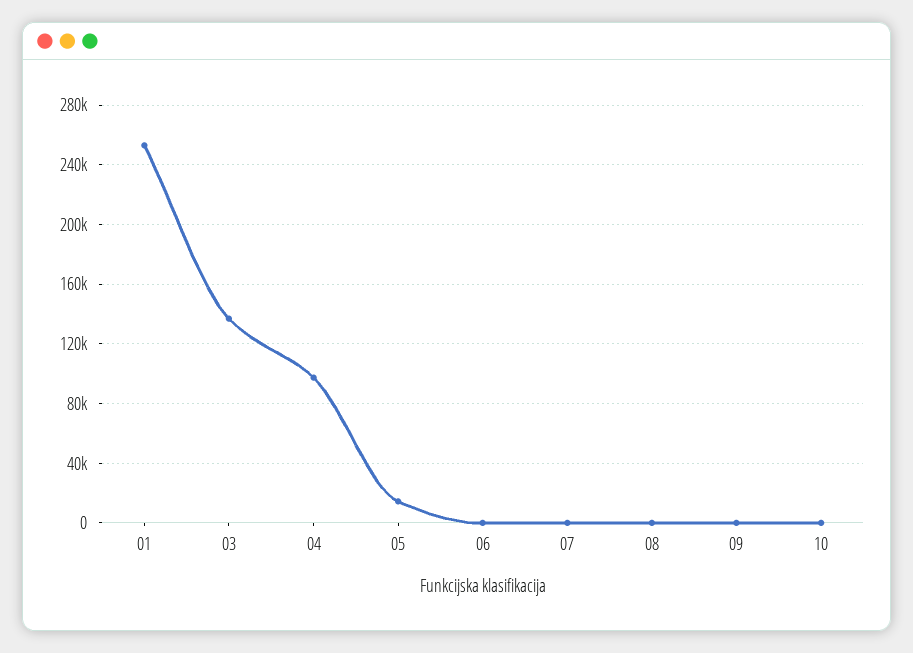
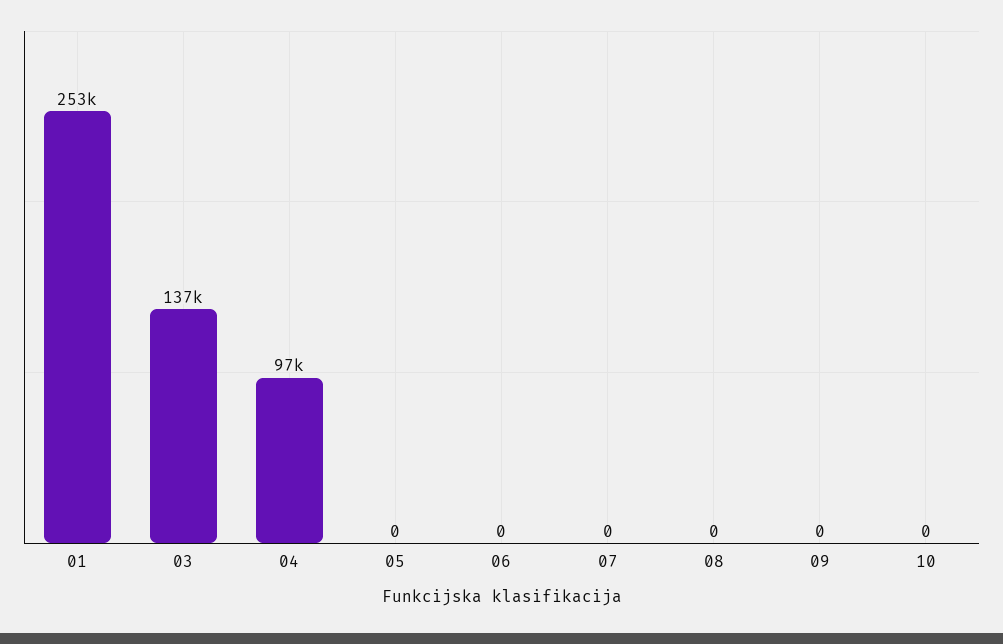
  {
    "01": 253000,
    "03": 137000,
    "04": 97000,
-   "05": 15000,
+   "05": 0,
    "06": 0,
    "07": 0,
    "08": 0,
    "09": 0,
    "10": 0
  }

